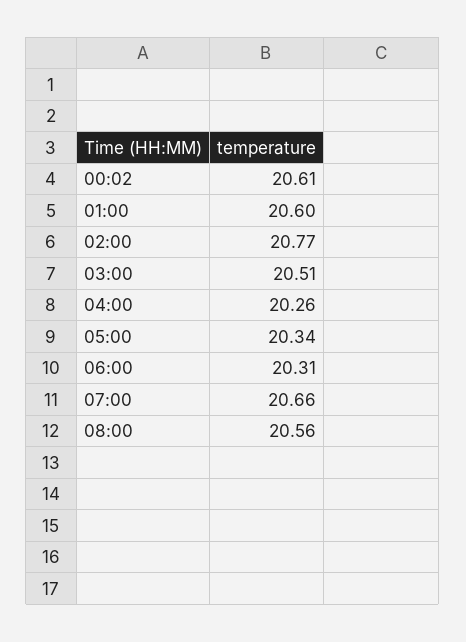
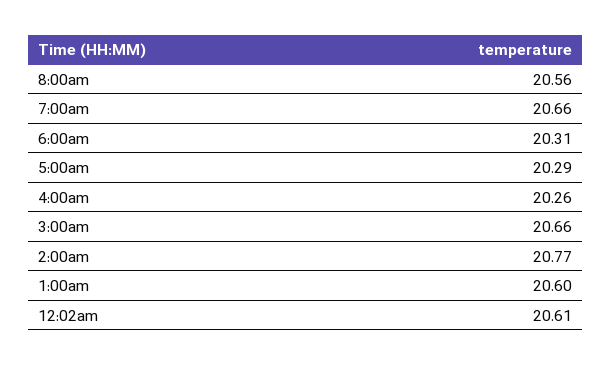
  {
    "00:02": 20.61,
    "01:00": 20.6,
    "02:00": 20.77,
-   "03:00": 20.51,
+   "03:00": 20.66,
    "04:00": 20.26,
-   "05:00": 20.34,
+   "05:00": 20.29,
    "06:00": 20.31,
    "07:00": 20.66,
    "08:00": 20.56
  }

